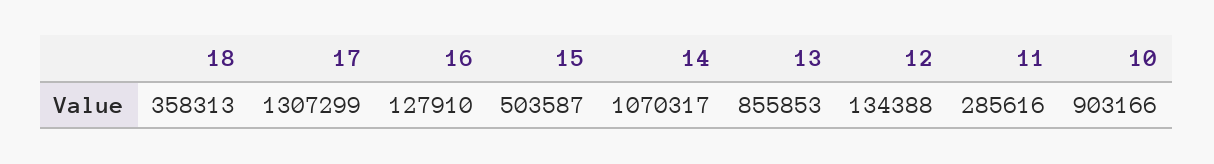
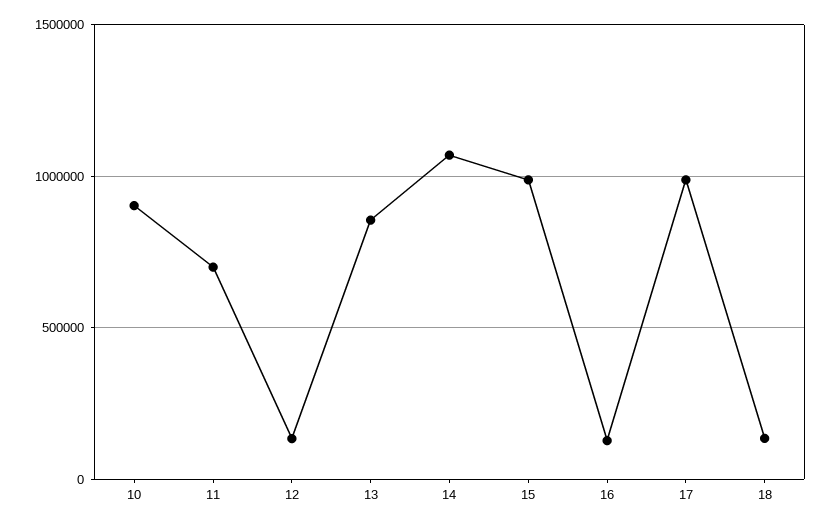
  {
-   "18": 358313,
+   "18": 150000,
-   "17": 1307299,
+   "17": 1000000,
    "16": 127910,
-   "15": 503587,
+   "15": 1000000,
    "14": 1070317,
    "13": 855853,
    "12": 134388,
-   "11": 285616,
+   "11": 700000,
    "10": 903166
  }

